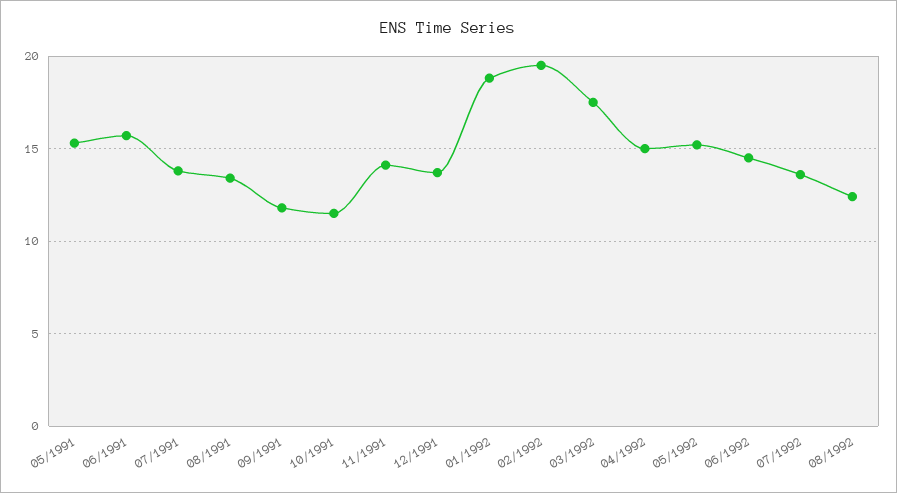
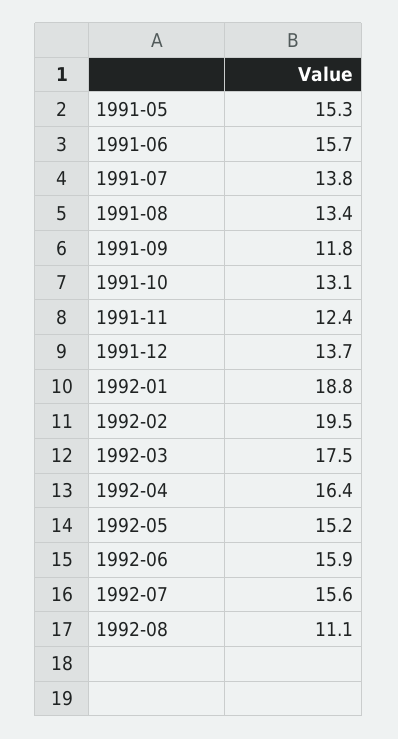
  {
    "05/1991": 15.3,
    "06/1991": 15.7,
    "07/1991": 13.8,
    "08/1991": 13.4,
    "09/1991": 11.8,
-   "10/1991": 11.5,
+   "10/1991": 13.1,
-   "11/1991": 14,
+   "11/1991": 12.4,
    "12/1991": 13.7,
    "01/1992": 18.8,
    "02/1992": 19.5,
    "03/1992": 17.5,
-   "04/1992": 15,
+   "04/1992": 16.4,
    "05/1992": 15.2,
-   "06/1992": 14.5,
+   "06/1992": 15.9,
-   "07/1992": 13.5,
+   "07/1992": 15.6,
-   "08/1992": 12.5
+   "08/1992": 11.1
  }

